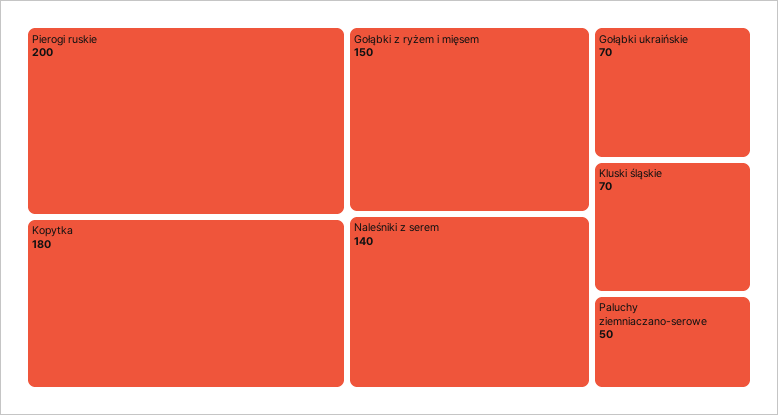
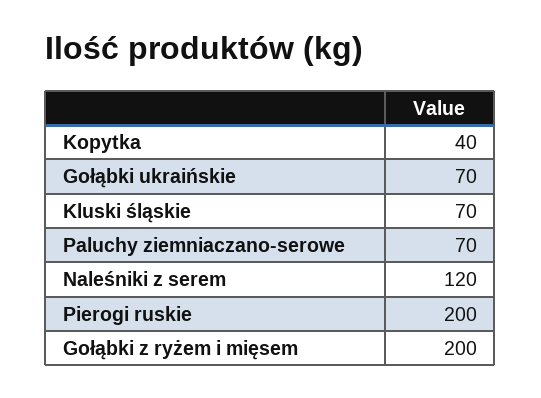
  {
    "Pierogi ruskie": 200,
-   "Kopytka": 180,
+   "Kopytka": 40,
-   "Gołąbki z ryżem i mięsem": 150,
+   "Gołąbki z ryżem i mięsem": 200,
-   "Naleśniki z serem": 140,
+   "Naleśniki z serem": 120,
    "Gołąbki ukraińskie": 70,
    "Kluski śląskie": 70,
-   "Paluchy ziemniaczano-serowe": 50
+   "Paluchy ziemniaczano-serowe": 70
  }

